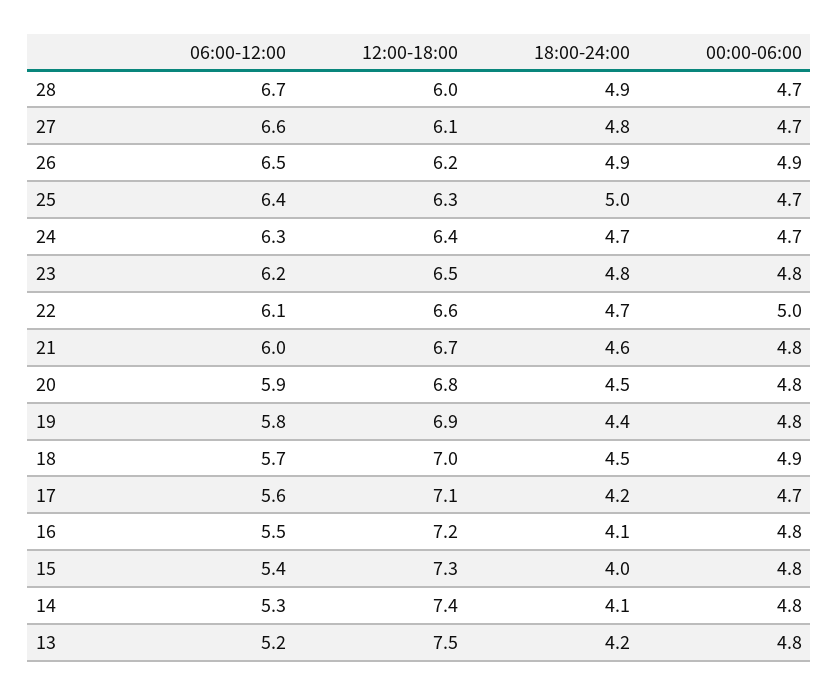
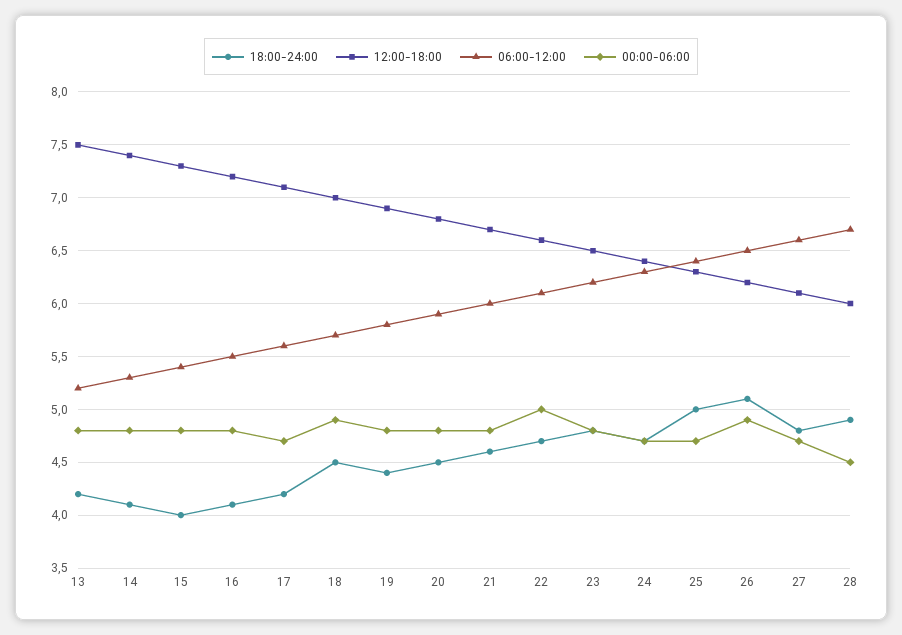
  {
    "06:00-12:00": {
      "28": 6.7,
      "27": 6.6,
      "26": 6.5,
      "25": 6.4,
      "24": 6.3,
      "23": 6.2,
      "22": 6.1,
      "21": 6,
      "20": 5.9,
      "19": 5.8,
      "18": 5.7,
      "17": 5.6,
      "16": 5.5,
      "15": 5.4,
      "14": 5.3,
      "13": 5.2
    },
    "12:00-18:00": {
      "28": 6,
      "27": 6.1,
      "26": 6.2,
      "25": 6.3,
      "24": 6.4,
      "23": 6.5,
      "22": 6.6,
      "21": 6.7,
      "20": 6.8,
      "19": 6.9,
      "18": 7,
      "17": 7.1,
      "16": 7.2,
      "15": 7.3,
      "14": 7.4,
      "13": 7.5
    },
    "18:00-24:00": {
      "28": 4.9,
      "27": 4.8,
-     "26": 4.9,
+     "26": 5.1,
      "25": 5,
      "24": 4.7,
      "23": 4.8,
      "22": 4.7,
      "21": 4.6,
      "20": 4.5,
      "19": 4.4,
      "18": 4.5,
      "17": 4.2,
      "16": 4.1,
      "15": 4,
      "14": 4.1,
      "13": 4.2
    },
    "00:00-06:00": {
-     "28": 4.7,
+     "28": 4.5,
      "27": 4.7,
      "26": 4.9,
      "25": 4.7,
      "24": 4.7,
      "23": 4.8,
      "22": 5,
      "21": 4.8,
      "20": 4.8,
      "19": 4.8,
      "18": 4.9,
      "17": 4.7,
      "16": 4.8,
      "15": 4.8,
      "14": 4.8,
      "13": 4.8
    }
  }

